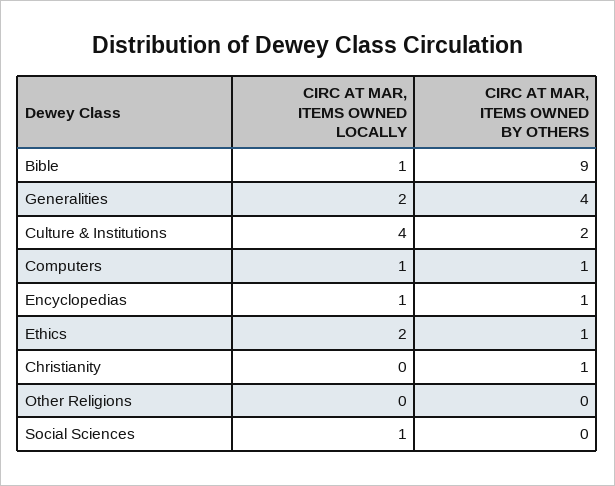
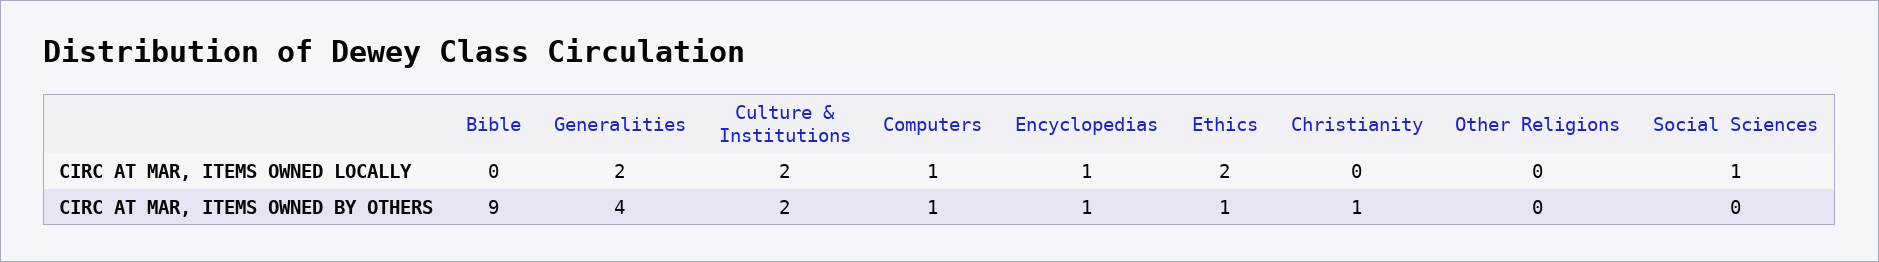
  {
    "CIRC AT MAR, ITEMS OWNED LOCALLY": {
-     "Bible": 1,
+     "Bible": 0,
      "Generalities": 2,
-     "Culture & Institutions": 4,
+     "Culture & Institutions": 2,
      "Computers": 1,
      "Encyclopedias": 1,
      "Ethics": 2,
      "Christianity": 0,
      "Other Religions": 0,
      "Social Sciences": 1
    },
    "CIRC AT MAR, ITEMS OWNED BY OTHERS": {
      "Bible": 9,
      "Generalities": 4,
      "Culture & Institutions": 2,
      "Computers": 1,
      "Encyclopedias": 1,
      "Ethics": 1,
      "Christianity": 1,
      "Other Religions": 0,
      "Social Sciences": 0
    }
  }

